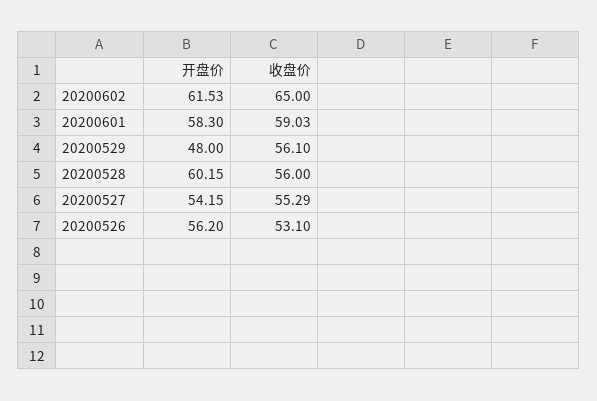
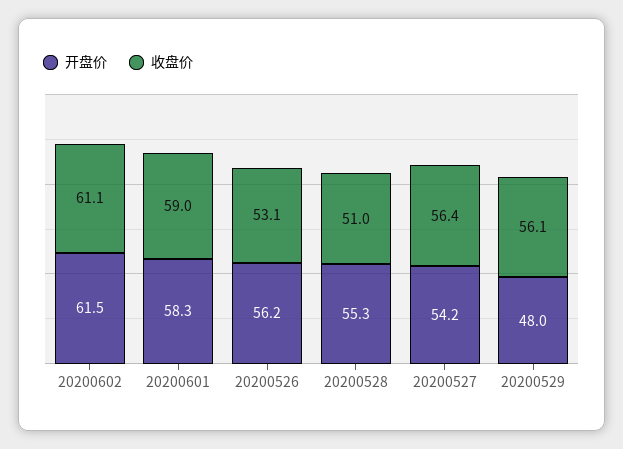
  {
    "开盘价": {
      "20200602": 61.53,
      "20200601": 58.3,
      "20200529": 48,
-     "20200528": 60.15,
+     "20200528": 55.3,
      "20200527": 54.15,
      "20200526": 56.2
    },
    "收盘价": {
-     "20200602": 65,
+     "20200602": 61.1,
      "20200601": 59.03,
      "20200529": 56.1,
-     "20200528": 56,
+     "20200528": 51,
-     "20200527": 55.29,
+     "20200527": 56.4,
      "20200526": 53.1
    }
  }

